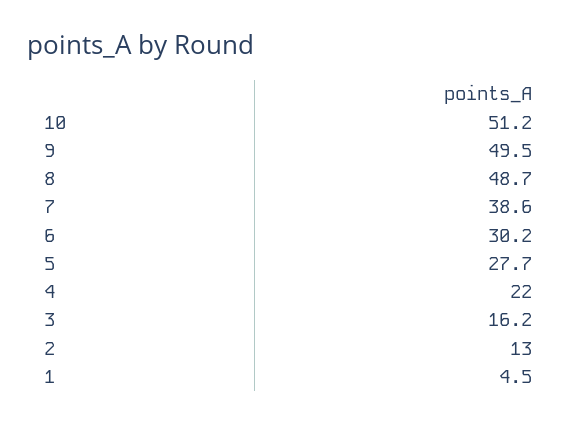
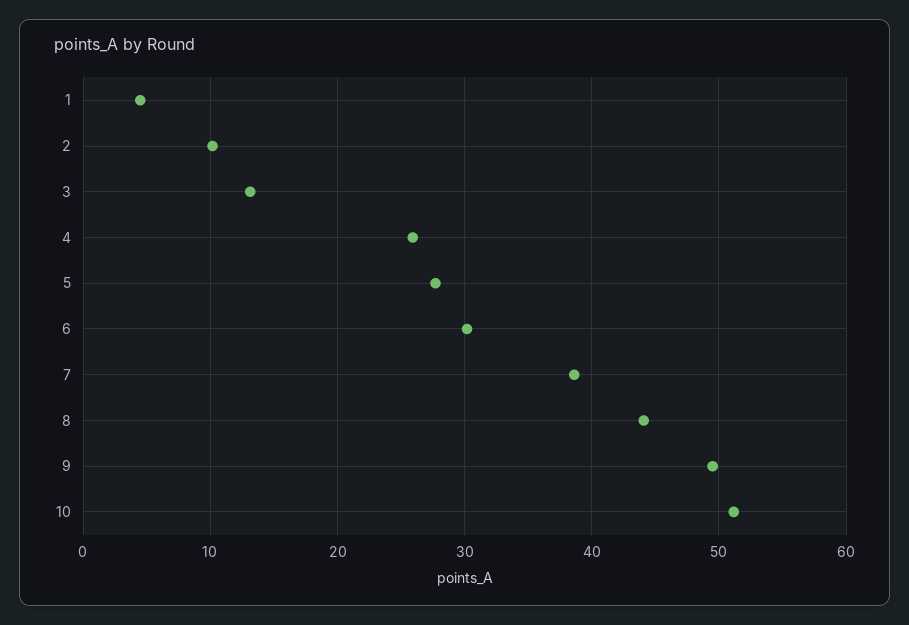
  {
    "10": 51.2,
    "9": 49.5,
-   "8": 48.7,
+   "8": 44,
    "7": 38.6,
    "6": 30.2,
    "5": 27.7,
-   "4": 22,
+   "4": 26,
-   "3": 16.2,
+   "3": 13,
-   "2": 13,
+   "2": 10,
    "1": 4.5
  }

